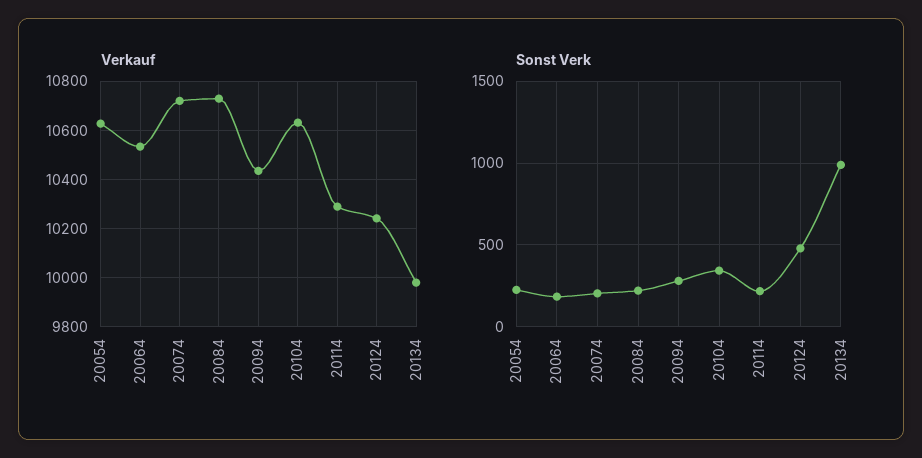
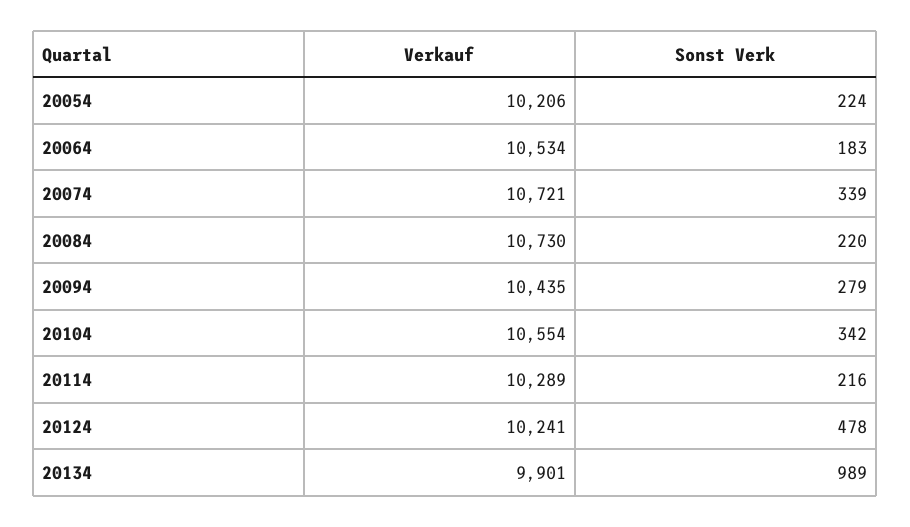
  {
    "Verkauf": {
-     "20054": 10625,
+     "20054": 10206,
      "20064": 10534,
      "20074": 10721,
      "20084": 10730,
      "20094": 10435,
-     "20104": 10625,
+     "20104": 10554,
      "20114": 10289,
      "20124": 10241,
-     "20134": 9975
+     "20134": 9901
    },
    "Sonst Verk": {
      "20054": 224,
      "20064": 183,
-     "20074": 200,
+     "20074": 339,
      "20084": 220,
      "20094": 279,
      "20104": 342,
      "20114": 216,
      "20124": 478,
      "20134": 989
    }
  }

